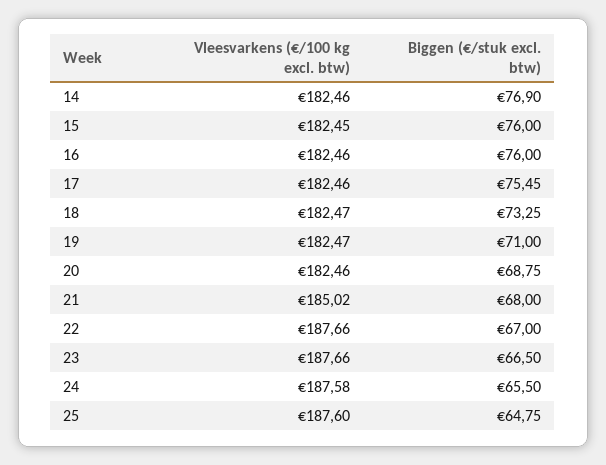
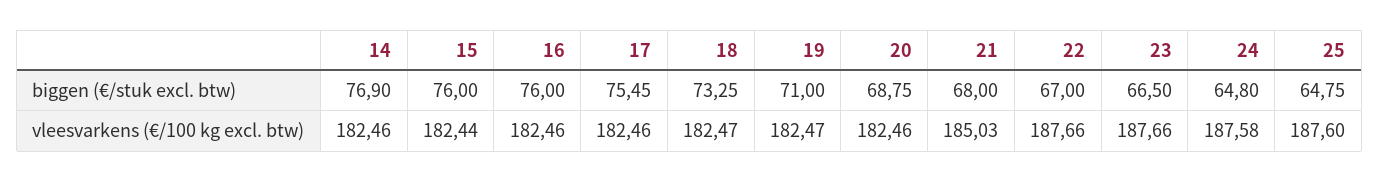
  {
    "Vleesvarkens (€/100 kg excl. btw)": {
      "14": 182.46,
-     "15": 182.45,
+     "15": 182.44,
      "16": 182.46,
      "17": 182.46,
      "18": 182.47,
      "19": 182.47,
      "20": 182.46,
-     "21": 185.02,
+     "21": 185.03,
      "22": 187.66,
      "23": 187.66,
      "24": 187.58,
      "25": 187.6
    },
    "Biggen (€/stuk excl. btw)": {
      "14": 76.9,
      "15": 76,
      "16": 76,
      "17": 75.45,
      "18": 73.25,
      "19": 71,
      "20": 68.75,
      "21": 68,
      "22": 67,
      "23": 66.5,
-     "24": 65.5,
+     "24": 64.8,
      "25": 64.75
    }
  }

